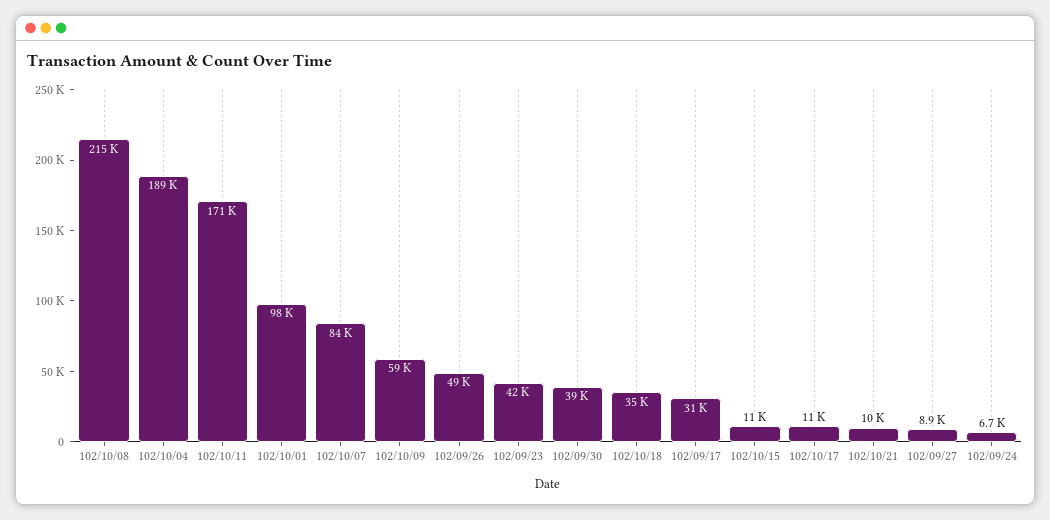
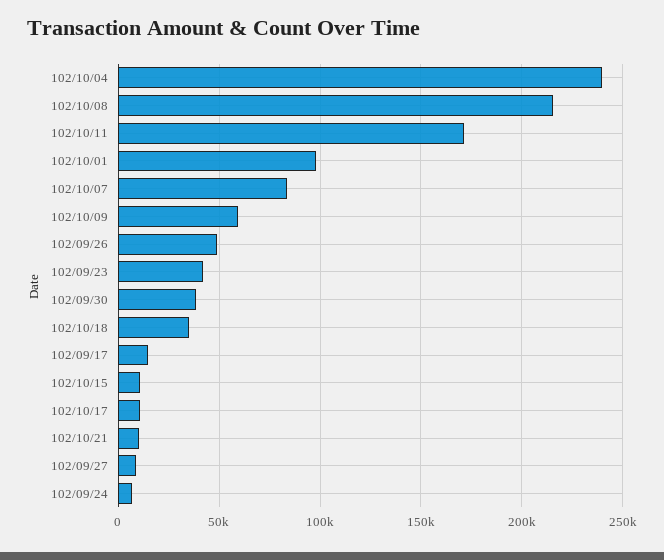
  {
    "102/10/08": 215000,
-   "102/10/04": 189000,
+   "102/10/04": 240000,
    "102/10/11": 171000,
    "102/10/01": 98000,
    "102/10/07": 84000,
    "102/10/09": 59000,
    "102/09/26": 49000,
    "102/09/23": 42000,
    "102/09/30": 39000,
    "102/10/18": 35000,
-   "102/09/17": 31000,
+   "102/09/17": 15000,
    "102/10/15": 11000,
    "102/10/17": 11000,
    "102/10/21": 10000,
    "102/09/27": 8900,
    "102/09/24": 6700
  }

